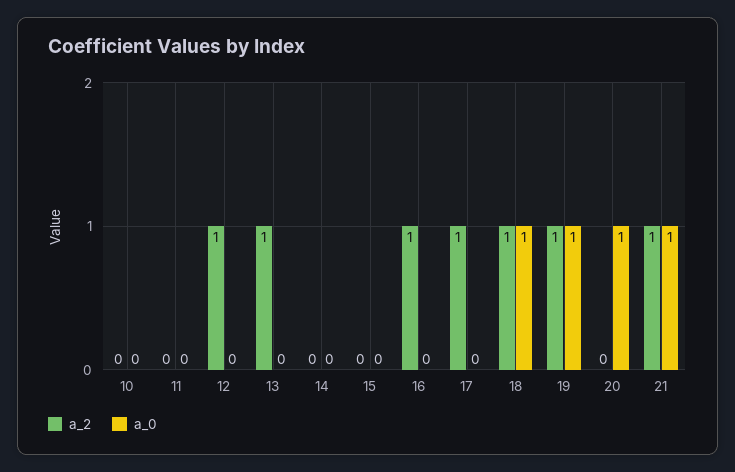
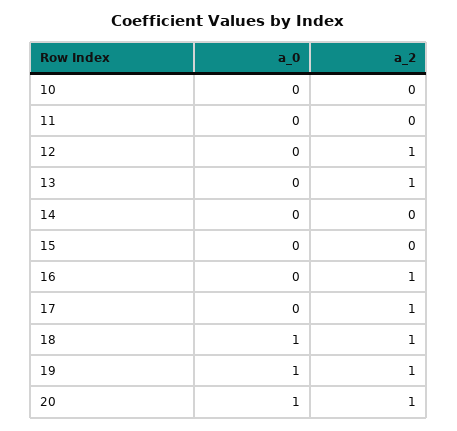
  {
    "a_2": {
      "10": 0,
      "11": 0,
      "12": 1,
      "13": 1,
      "14": 0,
      "15": 0,
      "16": 1,
      "17": 1,
      "18": 1,
      "19": 1,
-     "20": 0,
+     "20": 1
-     "21": 1
    },
    "a_0": {
      "10": 0,
      "11": 0,
      "12": 0,
      "13": 0,
      "14": 0,
      "15": 0,
      "16": 0,
      "17": 0,
      "18": 1,
      "19": 1,
-     "20": 1,
+     "20": 1
-     "21": 1
    }
  }

